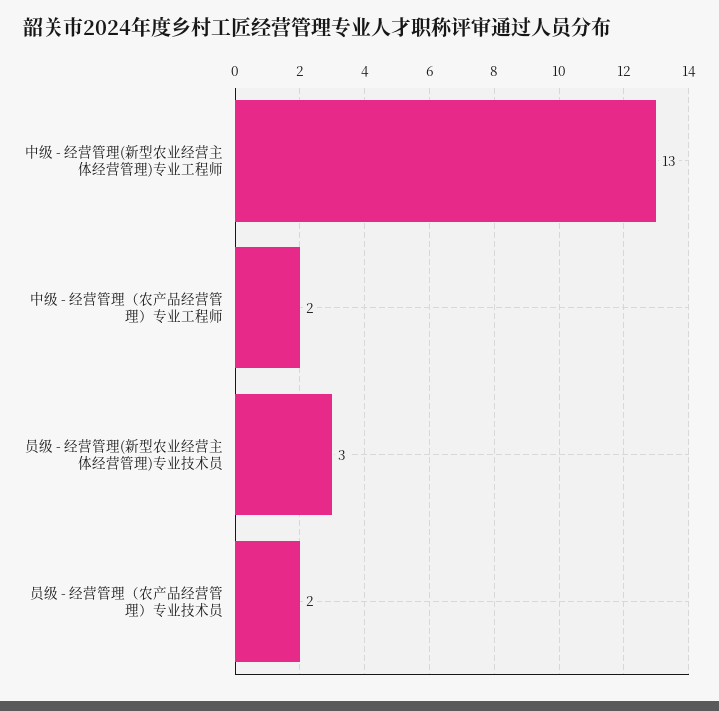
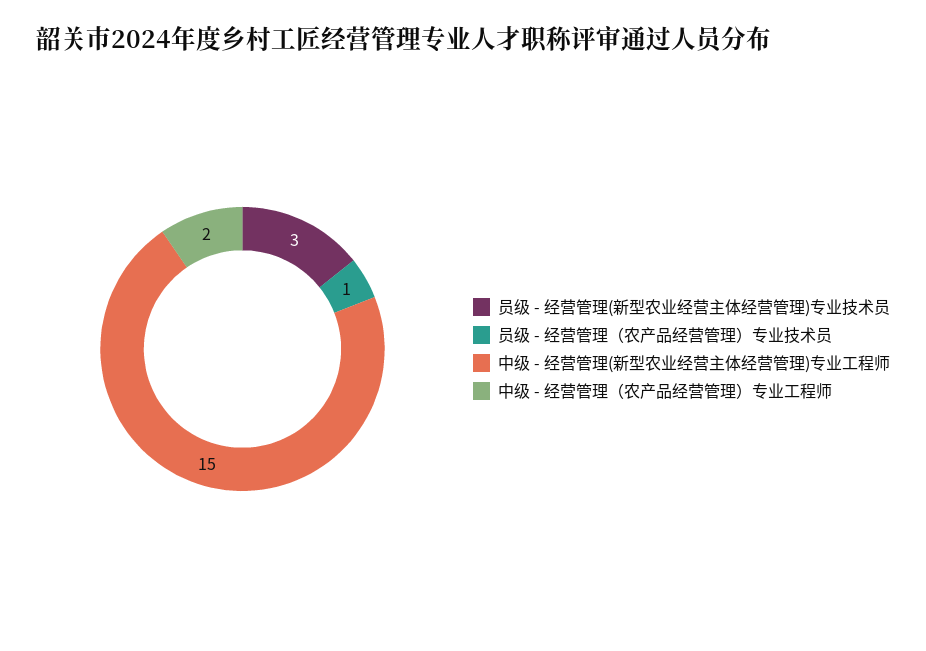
  {
-   "中级 - 经营管理(新型农业经营主体经营管理)专业工程师": 13,
+   "中级 - 经营管理(新型农业经营主体经营管理)专业工程师": 15,
    "中级 - 经营管理（农产品经营管理）专业工程师": 2,
    "员级 - 经营管理(新型农业经营主体经营管理)专业技术员": 3,
-   "员级 - 经营管理（农产品经营管理）专业技术员": 2
+   "员级 - 经营管理（农产品经营管理）专业技术员": 1
  }

